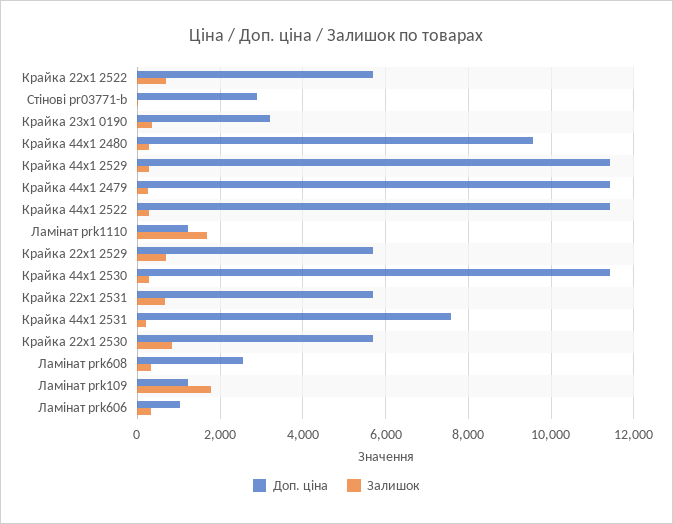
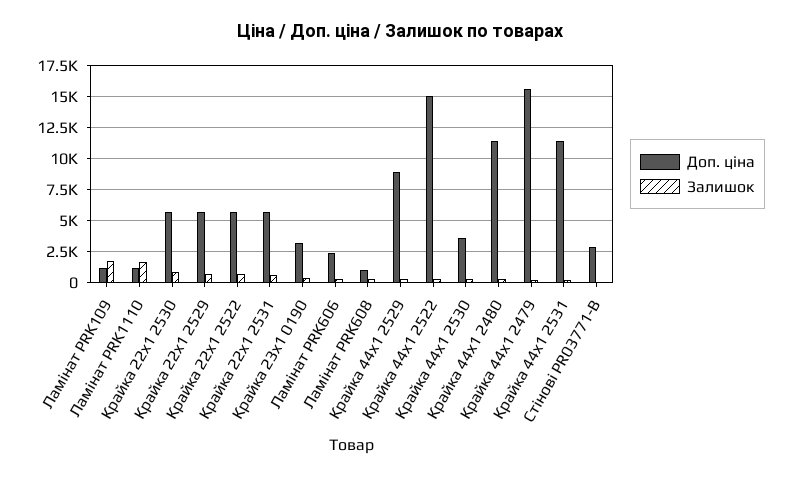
  {
    "Доп. ціна": {
      "Крайка 22x1 2522": 5800,
      "Стінові pr03771-b": 2800,
      "Крайка 23x1 0190": 3200,
-     "Крайка 44x1 2480": 9600,
+     "Крайка 44x1 2480": 11500,
-     "Крайка 44x1 2529": 11400,
+     "Крайка 44x1 2529": 9000,
-     "Крайка 44x1 2479": 11400,
+     "Крайка 44x1 2479": 15500,
-     "Крайка 44x1 2522": 11400,
+     "Крайка 44x1 2522": 15000,
      "Ламінат prk1110": 1200,
      "Крайка 22x1 2529": 5800,
-     "Крайка 44x1 2530": 11400,
+     "Крайка 44x1 2530": 3500,
      "Крайка 22x1 2531": 5800,
-     "Крайка 44x1 2531": 7600,
+     "Крайка 44x1 2531": 11500,
      "Крайка 22x1 2530": 5800,
-     "Ламінат prk608": 2600,
+     "Ламінат prk608": 1000,
      "Ламінат prk109": 1200,
-     "Ламінат prk606": 1000
+     "Ламінат prk606": 2500
    },
    "Залишок": {
      "Крайка 22x1 2522": 600,
      "Стінові pr03771-b": 0,
      "Крайка 23x1 0190": 400,
      "Крайка 44x1 2480": 200,
      "Крайка 44x1 2529": 200,
      "Крайка 44x1 2479": 200,
      "Крайка 44x1 2522": 200,
      "Ламінат prk1110": 1600,
      "Крайка 22x1 2529": 600,
      "Крайка 44x1 2530": 200,
      "Крайка 22x1 2531": 600,
      "Крайка 44x1 2531": 200,
      "Крайка 22x1 2530": 800,
      "Ламінат prk608": 400,
      "Ламінат prk109": 1800,
      "Ламінат prk606": 400
    }
  }

